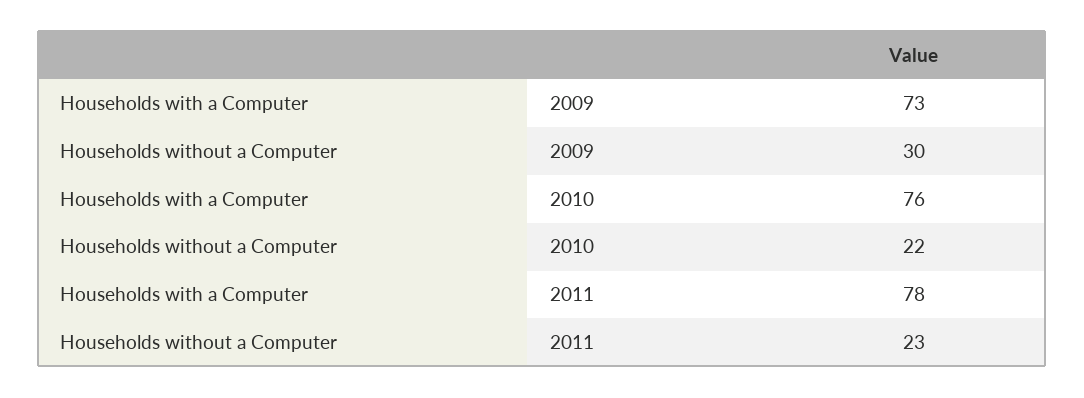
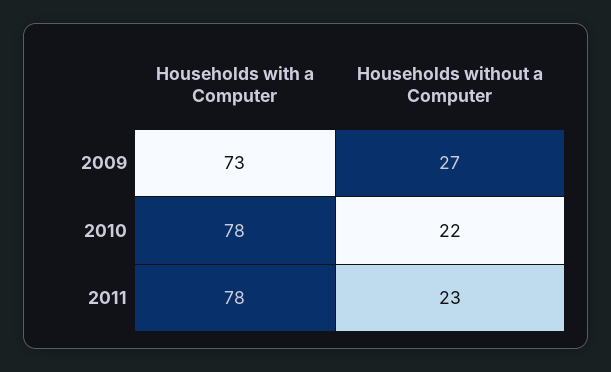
  {
    "Households with a Computer": {
      "2009": 73,
-     "2010": 76,
+     "2010": 78,
      "2011": 78
    },
    "Households without a Computer": {
-     "2009": 30,
+     "2009": 27,
      "2010": 22,
      "2011": 23
    }
  }

